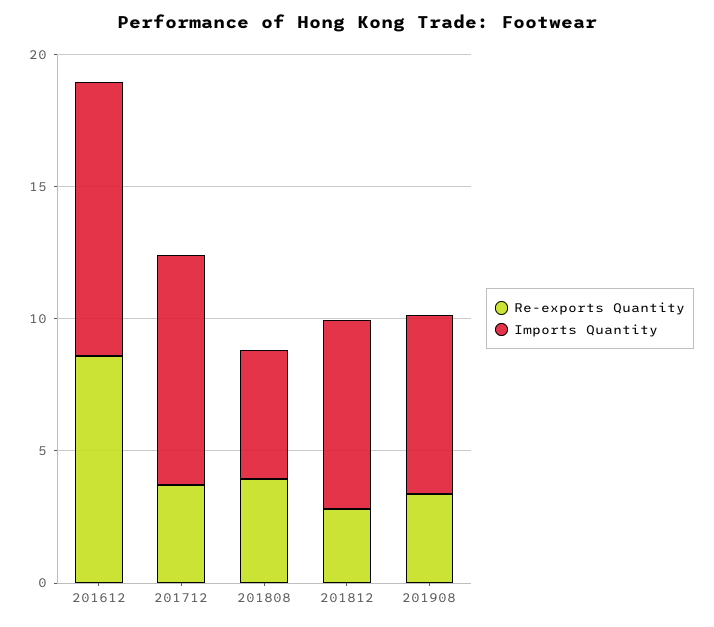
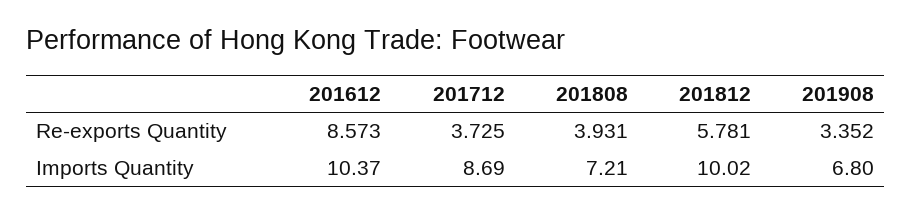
  {
    "Re-exports Quantity": {
      "201612": 8.573,
      "201712": 3.725,
      "201808": 3.931,
-     "201812": 3,
+     "201812": 5.781,
      "201908": 3.352
    },
    "Imports Quantity": {
      "201612": 10.37,
      "201712": 8.69,
-     "201808": 5,
+     "201808": 7.21,
-     "201812": 7,
+     "201812": 10.02,
      "201908": 6.8
    }
  }

